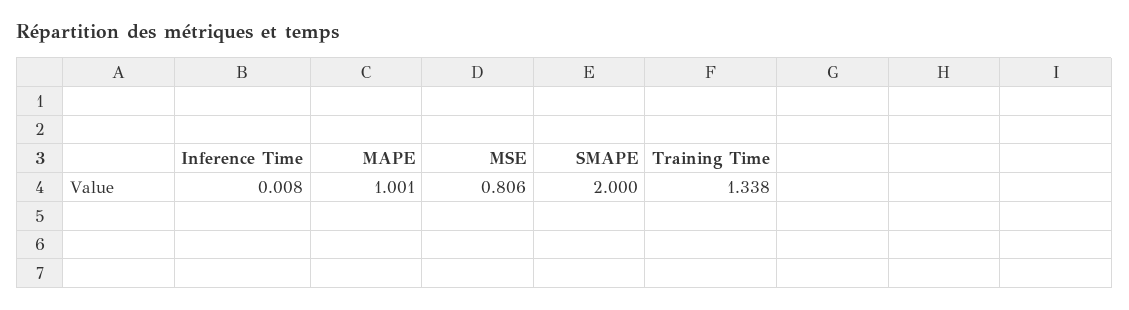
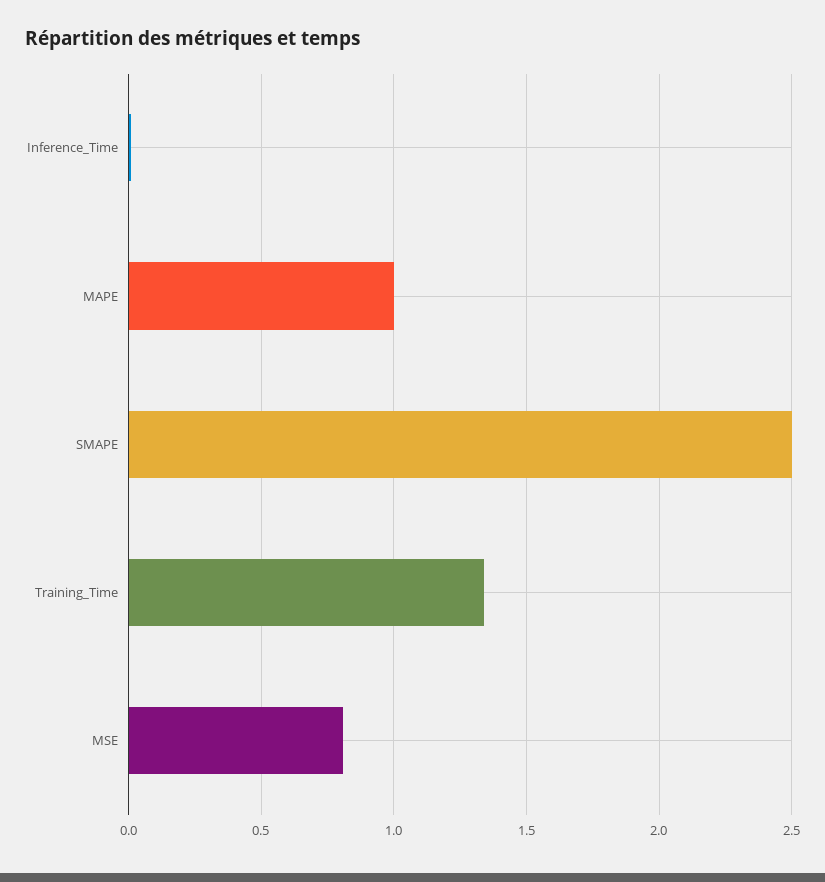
  {
    "Inference Time": 0.008,
    "MAPE": 1.001,
    "MSE": 0.806,
-   "SMAPE": 2,
+   "SMAPE": 2.5,
    "Training Time": 1.338
  }

